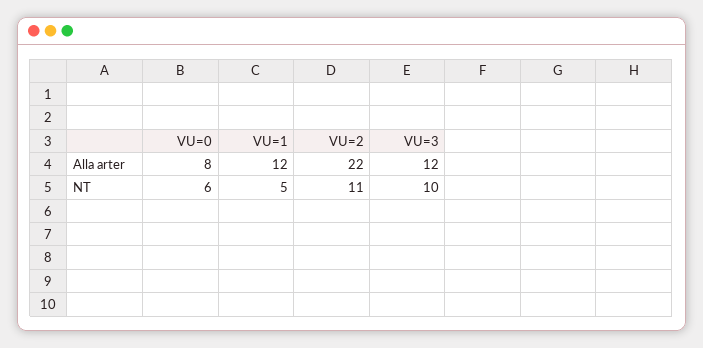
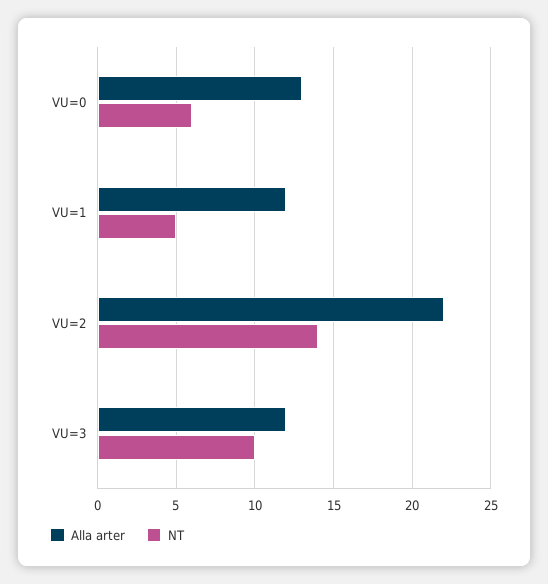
  {
    "Alla arter": {
-     "VU=0": 8,
+     "VU=0": 13,
      "VU=1": 12,
      "VU=2": 22,
      "VU=3": 12
    },
    "NT": {
      "VU=0": 6,
      "VU=1": 5,
-     "VU=2": 11,
+     "VU=2": 14,
      "VU=3": 10
    }
  }

